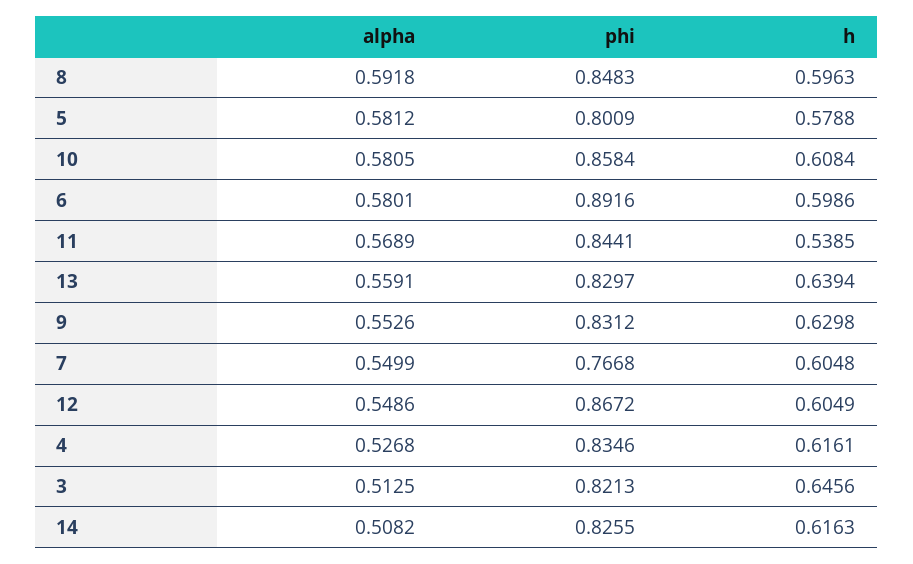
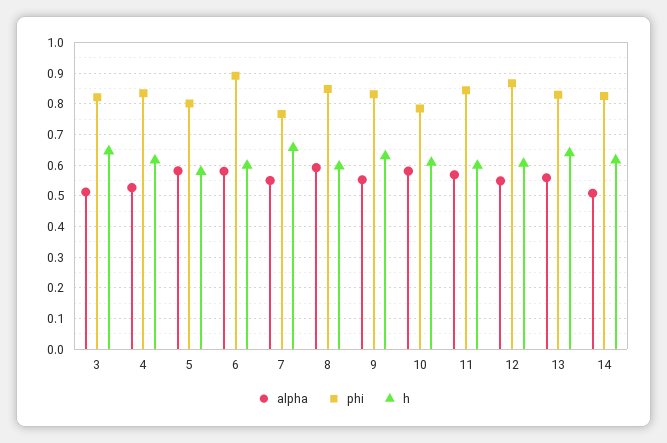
  {
    "alpha": {
      "8": 0.5918,
      "5": 0.5812,
      "10": 0.5805,
      "6": 0.5801,
      "11": 0.5689,
      "13": 0.5591,
      "9": 0.5526,
      "7": 0.5499,
      "12": 0.5486,
      "4": 0.5268,
      "3": 0.5125,
      "14": 0.5082
    },
    "phi": {
      "8": 0.8483,
      "5": 0.8009,
-     "10": 0.8584,
+     "10": 0.78,
      "6": 0.8916,
      "11": 0.8441,
      "13": 0.8297,
      "9": 0.8312,
      "7": 0.7668,
      "12": 0.8672,
      "4": 0.8346,
      "3": 0.8213,
      "14": 0.8255
    },
    "h": {
      "8": 0.5963,
      "5": 0.5788,
      "10": 0.6084,
      "6": 0.5986,
-     "11": 0.5385,
+     "11": 0.6,
      "13": 0.6394,
      "9": 0.6298,
-     "7": 0.6048,
+     "7": 0.66,
      "12": 0.6049,
      "4": 0.6161,
      "3": 0.6456,
      "14": 0.6163
    }
  }

